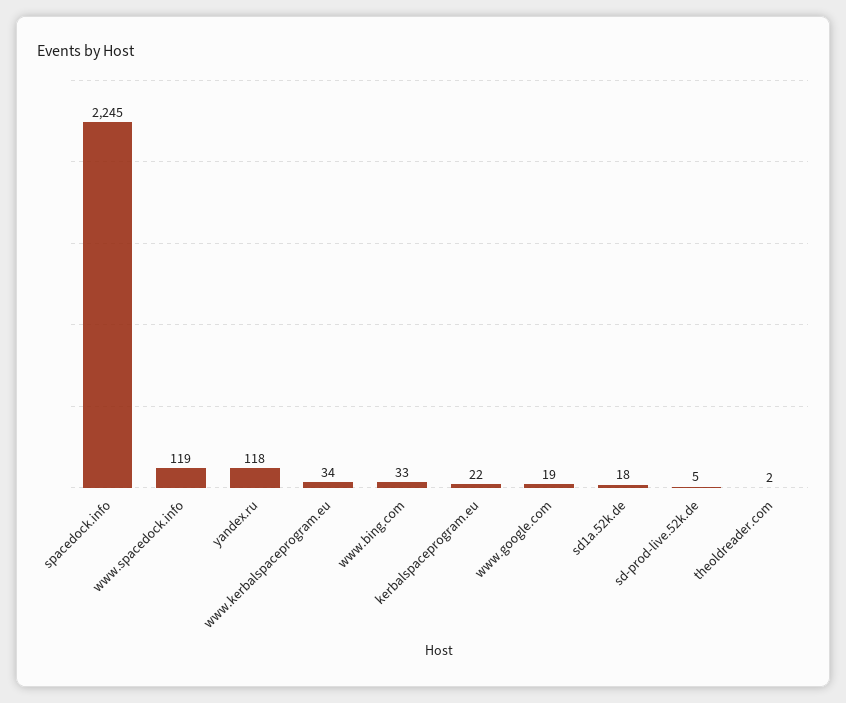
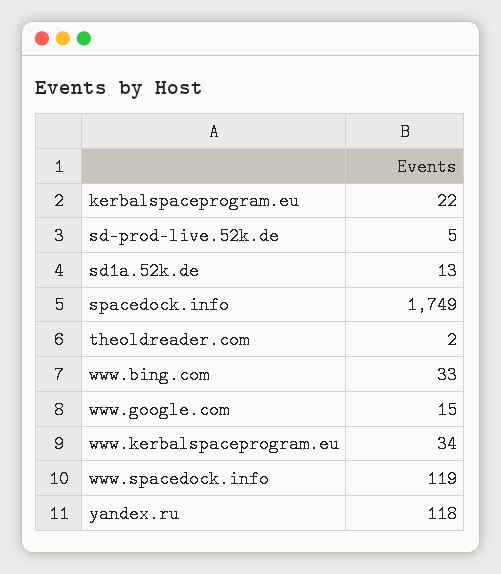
  {
-   "spacedock.info": 2245,
+   "spacedock.info": 1749,
    "www.spacedock.info": 119,
    "yandex.ru": 118,
    "www.kerbalspaceprogram.eu": 34,
    "www.bing.com": 33,
    "kerbalspaceprogram.eu": 22,
-   "www.google.com": 19,
+   "www.google.com": 15,
-   "sd1a.52k.de": 18,
+   "sd1a.52k.de": 13,
    "sd-prod-live.52k.de": 5,
    "theoldreader.com": 2
  }

